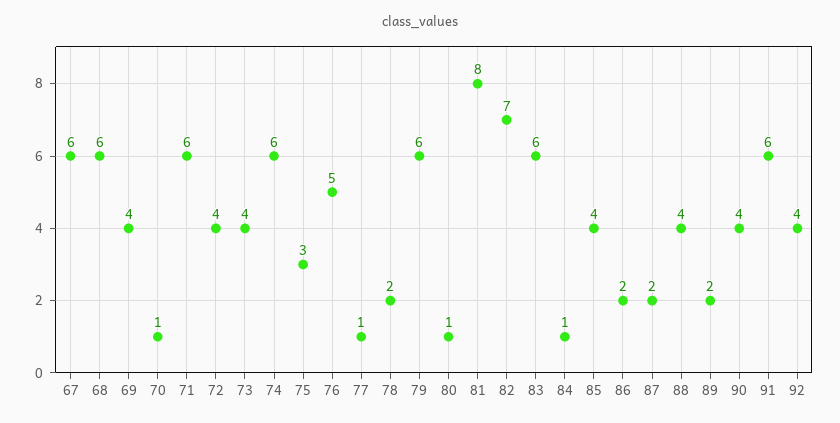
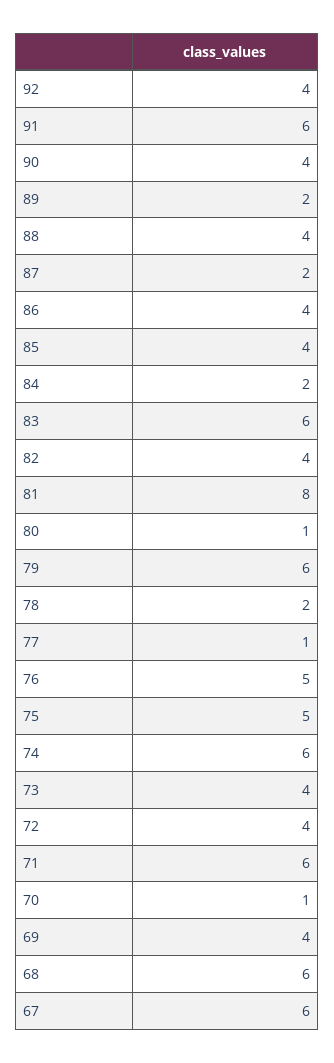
  {
    "67": 6,
    "68": 6,
    "69": 4,
    "70": 1,
    "71": 6,
    "72": 4,
    "73": 4,
    "74": 6,
-   "75": 3,
+   "75": 5,
    "76": 5,
    "77": 1,
    "78": 2,
    "79": 6,
    "80": 1,
    "81": 8,
-   "82": 7,
+   "82": 4,
    "83": 6,
-   "84": 1,
+   "84": 2,
    "85": 4,
-   "86": 2,
+   "86": 4,
    "87": 2,
    "88": 4,
    "89": 2,
    "90": 4,
    "91": 6,
    "92": 4
  }

